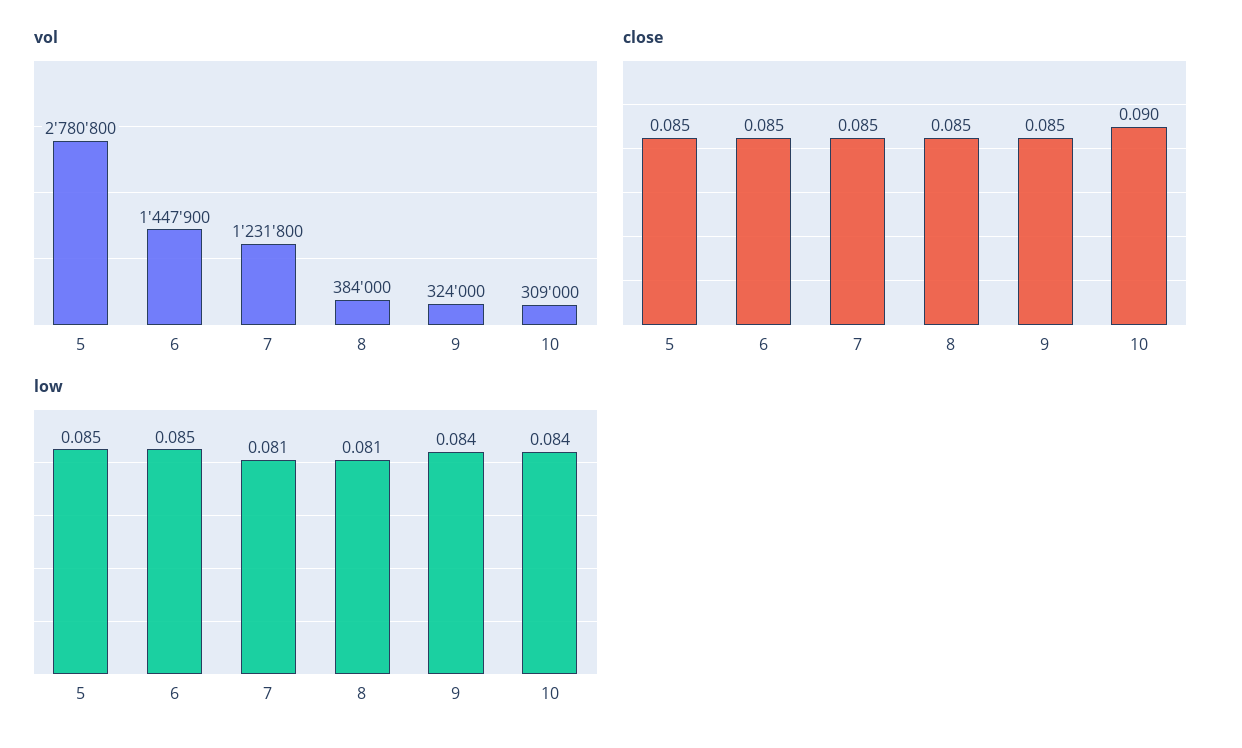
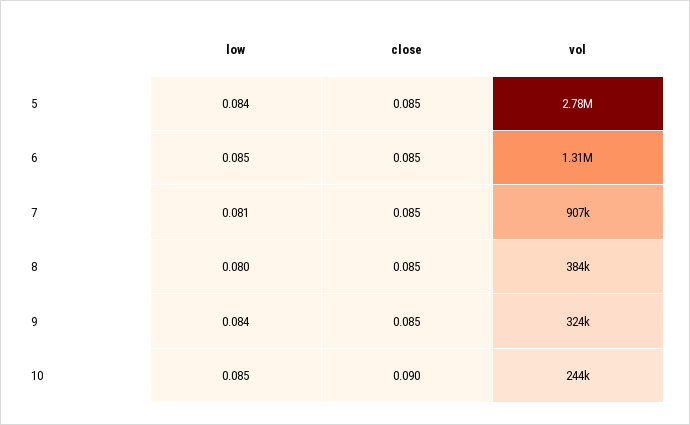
  {
    "vol": {
      "5": 2780800,
-     "6": 1447900,
+     "6": 1310000,
-     "7": 1231800,
+     "7": 907000,
      "8": 384000,
      "9": 324000,
-     "10": 309000
+     "10": 244000
    },
    "close": {
      "5": 0.085,
      "6": 0.085,
      "7": 0.085,
      "8": 0.085,
      "9": 0.085,
      "10": 0.09
    },
    "low": {
-     "5": 0.085,
+     "5": 0.084,
      "6": 0.085,
      "7": 0.081,
-     "8": 0.081,
+     "8": 0.08,
      "9": 0.084,
-     "10": 0.084
+     "10": 0.085
    }
  }

